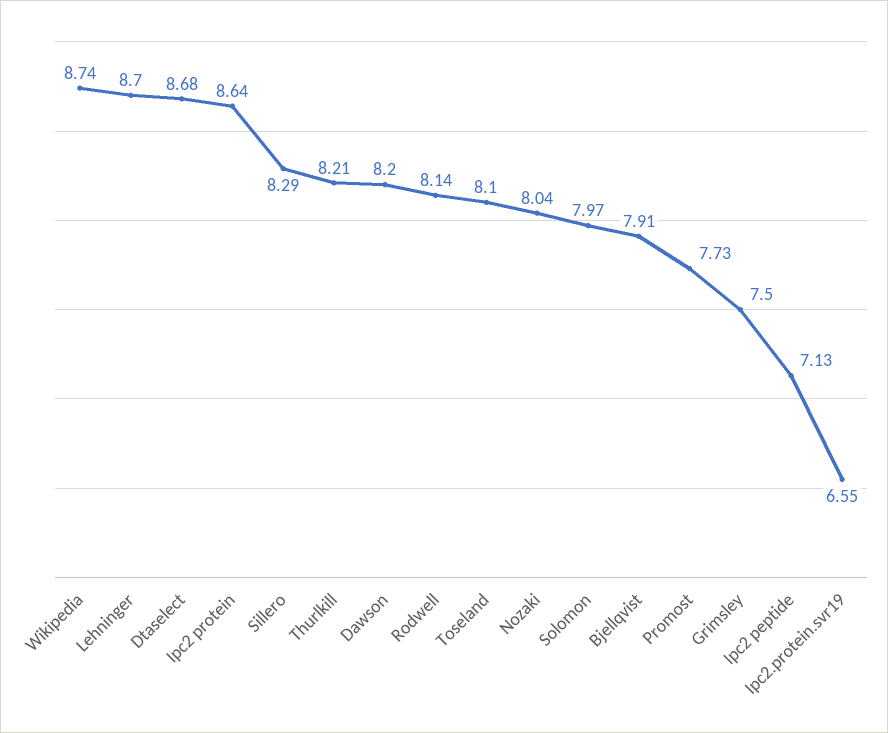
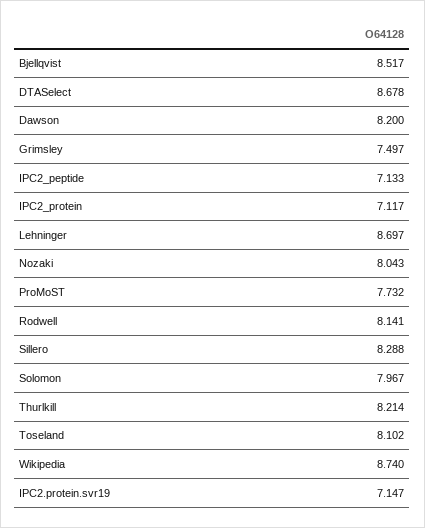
  {
    "Wikipedia": 8.74,
    "Lehninger": 8.697,
    "Dtaselect": 8.678,
-   "Ipc2 protein": 8.64,
+   "Ipc2 protein": 7.117,
    "Sillero": 8.288,
    "Thurlkill": 8.214,
    "Dawson": 8.2,
    "Rodwell": 8.141,
    "Toseland": 8.102,
    "Nozaki": 8.043,
    "Solomon": 7.967,
-   "Bjellqvist": 7.91,
+   "Bjellqvist": 8.517,
    "Promost": 7.732,
    "Grimsley": 7.497,
    "Ipc2 peptide": 7.133,
-   "Ipc2.protein.svr19": 6.55
+   "Ipc2.protein.svr19": 7.147
  }

